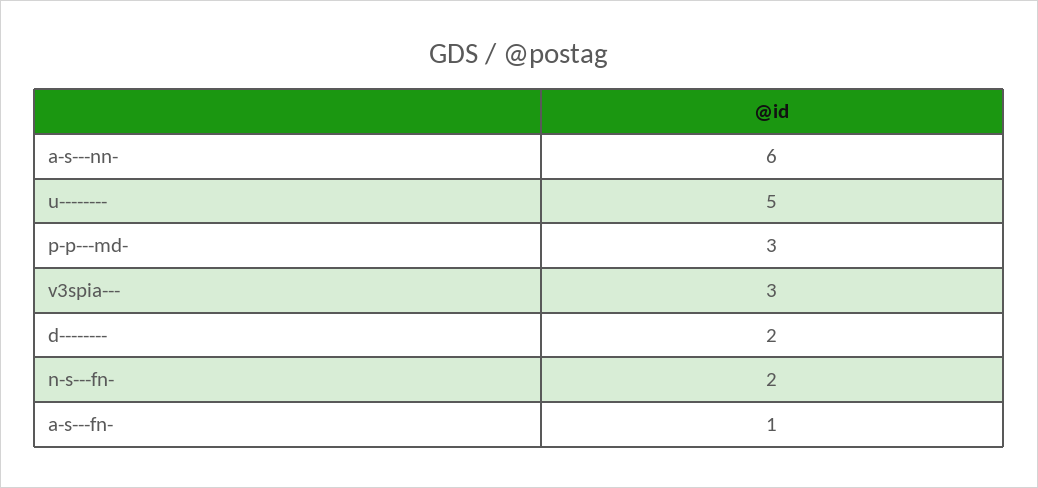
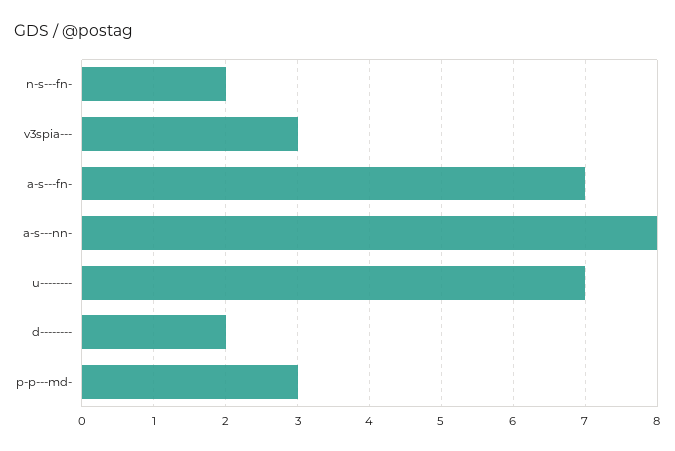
  {
-   "a-s---nn-": 6,
+   "a-s---nn-": 8,
-   "u--------": 5,
+   "u--------": 7,
    "p-p---md-": 3,
    "v3spia---": 3,
    "d--------": 2,
    "n-s---fn-": 2,
-   "a-s---fn-": 1
+   "a-s---fn-": 7
  }

